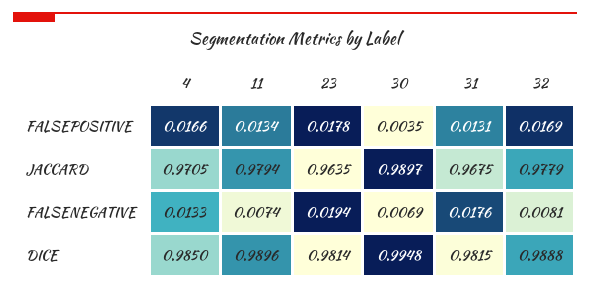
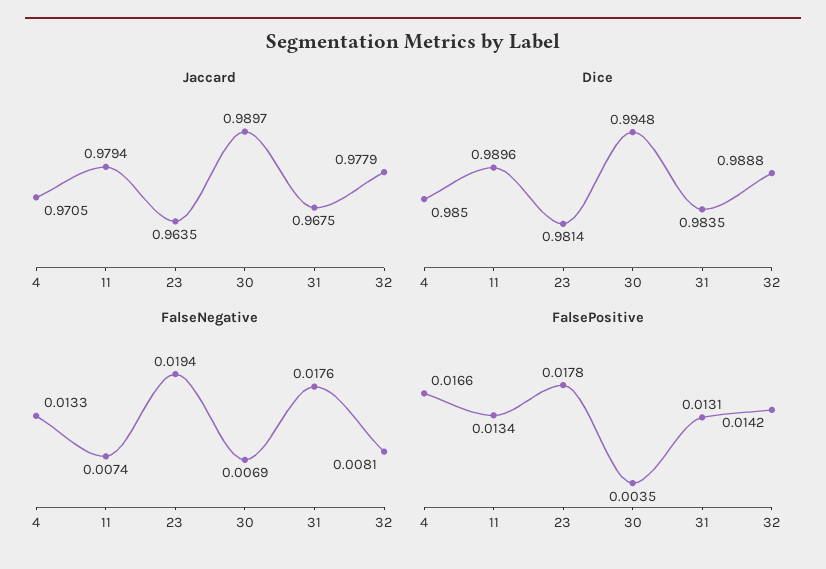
  {
    "FALSEPOSITIVE": {
      "4": 0.0166,
      "11": 0.0134,
      "23": 0.0178,
      "30": 0.0035,
      "31": 0.0131,
-     "32": 0.0169
+     "32": 0.0142
    },
    "JACCARD": {
      "4": 0.9705,
      "11": 0.9794,
      "23": 0.9635,
      "30": 0.9897,
      "31": 0.9675,
      "32": 0.9779
    },
    "FALSENEGATIVE": {
      "4": 0.0133,
      "11": 0.0074,
      "23": 0.0194,
      "30": 0.0069,
      "31": 0.0176,
      "32": 0.0081
    },
    "DICE": {
      "4": 0.985,
      "11": 0.9896,
      "23": 0.9814,
      "30": 0.9948,
-     "31": 0.9815,
+     "31": 0.9835,
      "32": 0.9888
    }
  }

